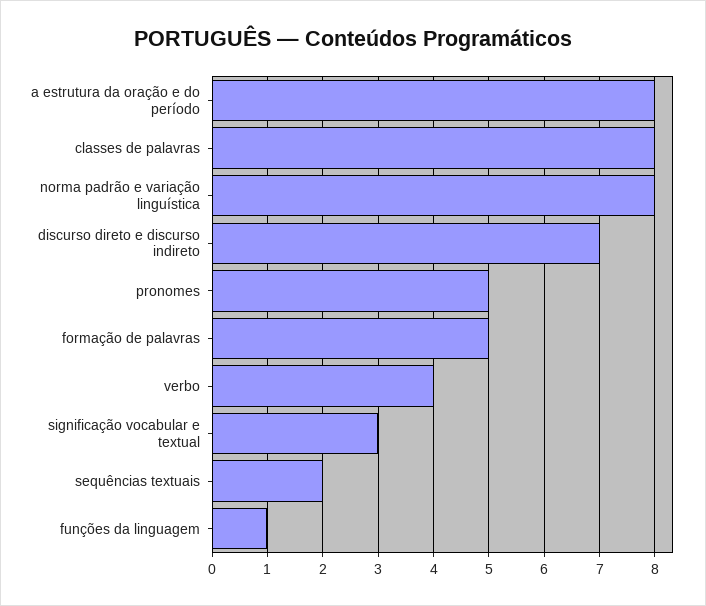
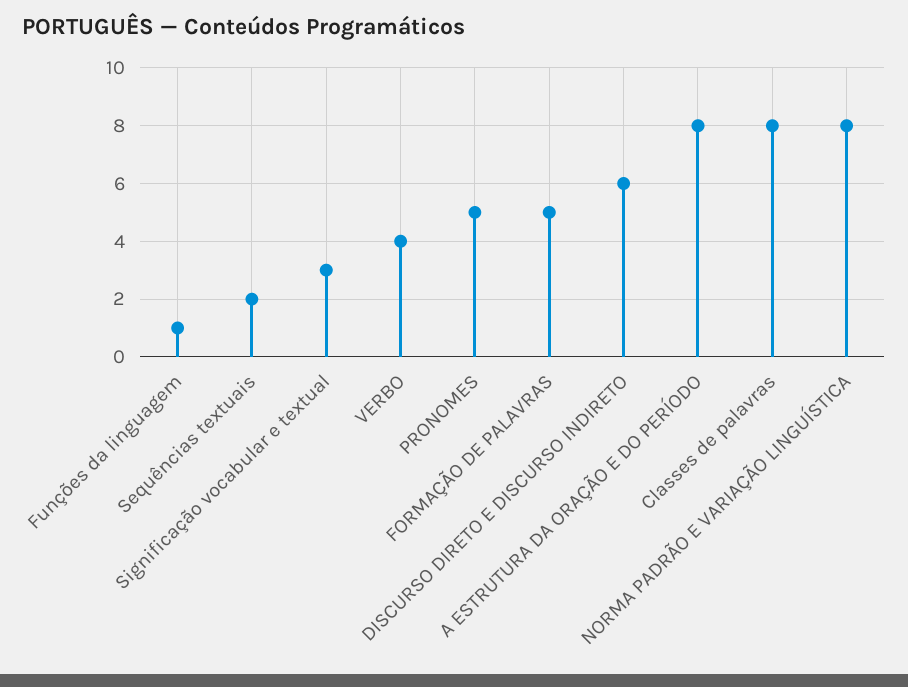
  {
    "a estrutura da oração e do período": 8,
    "classes de palavras": 8,
    "norma padrão e variação linguística": 8,
-   "discurso direto e discurso indireto": 7,
+   "discurso direto e discurso indireto": 6,
    "pronomes": 5,
    "formação de palavras": 5,
    "verbo": 4,
    "significação vocabular e textual": 3,
    "sequências textuais": 2,
    "funções da linguagem": 1
  }

